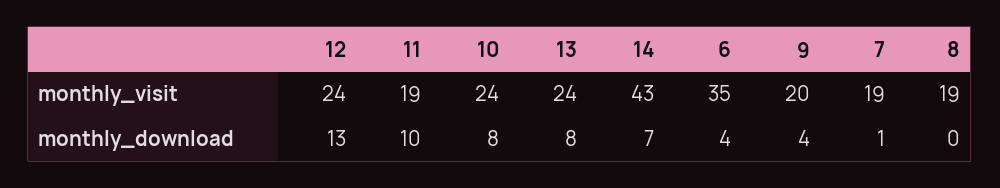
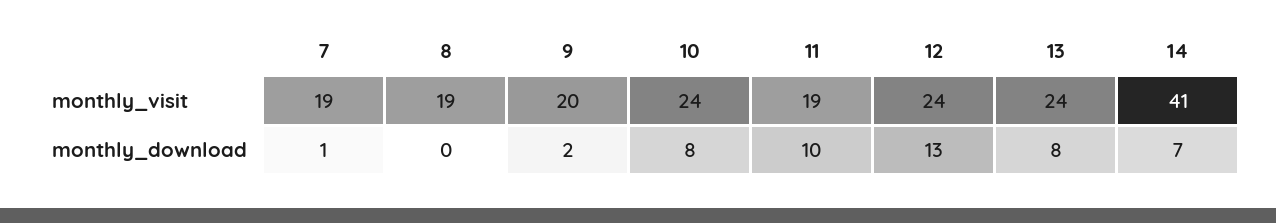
  {
    "12": {
      "monthly_visit": 24,
      "monthly_download": 13
    },
    "11": {
      "monthly_visit": 19,
      "monthly_download": 10
    },
    "10": {
      "monthly_visit": 24,
      "monthly_download": 8
    },
    "13": {
      "monthly_visit": 24,
      "monthly_download": 8
    },
    "14": {
-     "monthly_visit": 43,
+     "monthly_visit": 41,
      "monthly_download": 7
    },
-   "6": {
-     "monthly_visit": 35,
-     "monthly_download": 4
-   },
    "9": {
      "monthly_visit": 20,
-     "monthly_download": 4
+     "monthly_download": 2
    },
    "7": {
      "monthly_visit": 19,
      "monthly_download": 1
    },
    "8": {
      "monthly_visit": 19,
      "monthly_download": 0
    }
  }

